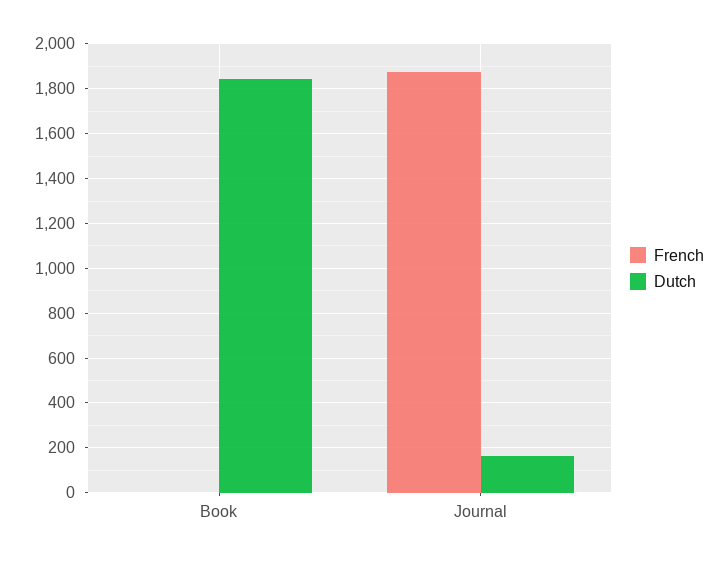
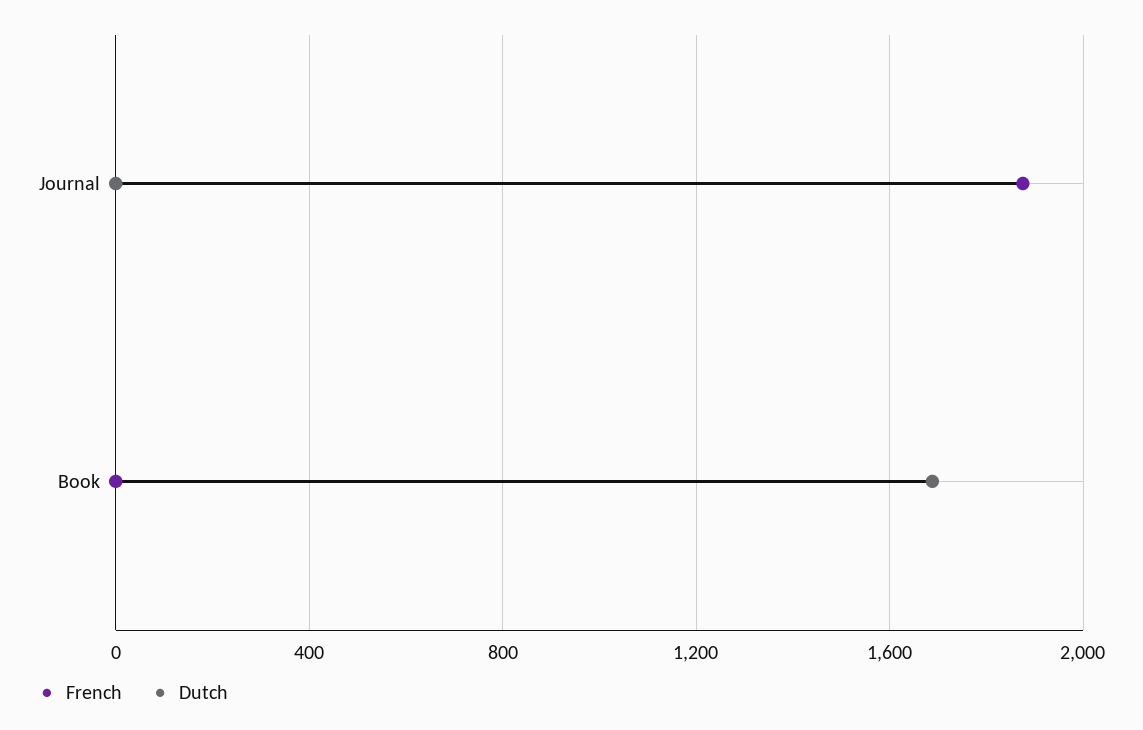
  {
    "French": {
      "Book": 0,
      "Journal": 1900
    },
    "Dutch": {
-     "Book": 1850,
+     "Book": 1700,
-     "Journal": 150
+     "Journal": 0
    }
  }

